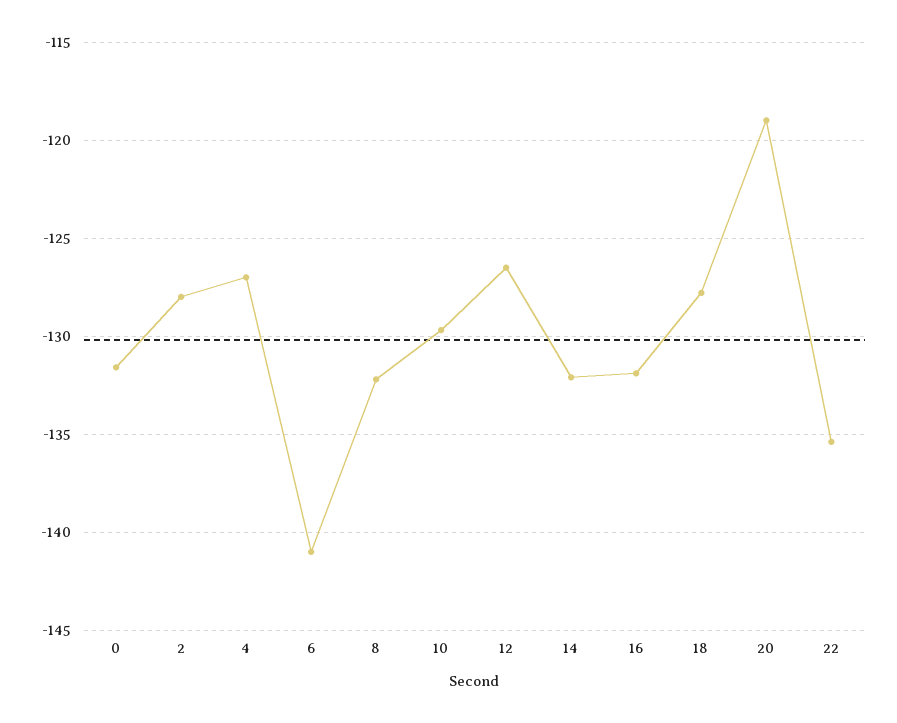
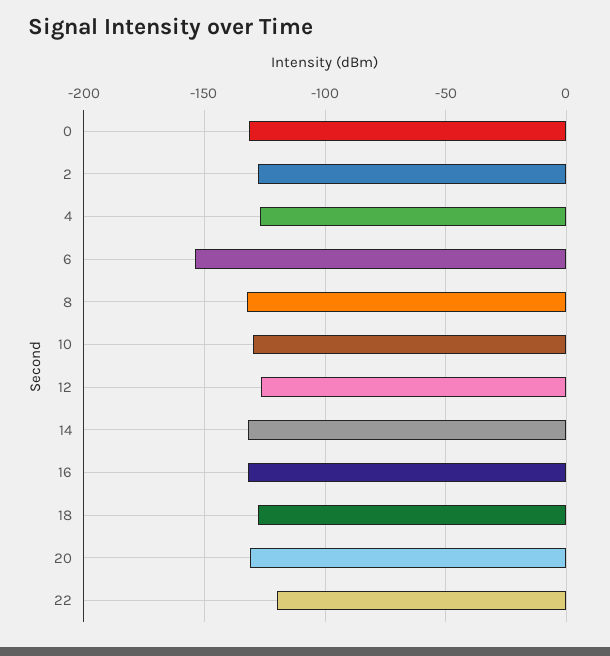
  {
    "0": -131.5,
    "2": -128,
    "4": -127,
-   "6": -141,
+   "6": -155,
    "8": -132,
    "10": -129.5,
    "12": -126.5,
    "14": -132,
    "16": -132,
    "18": -128,
-   "20": -119,
+   "20": -130,
-   "22": -135.5
+   "22": -120
  }

